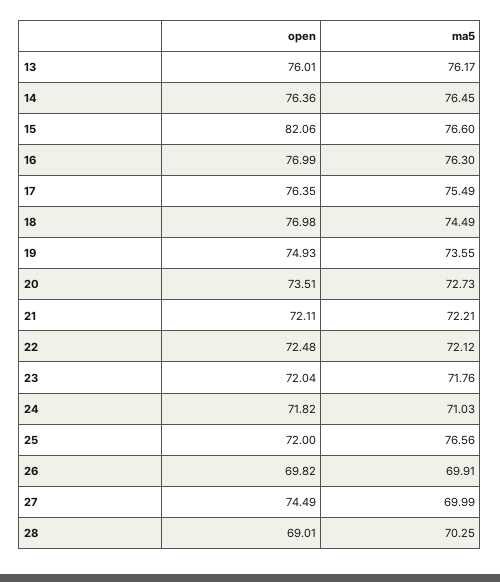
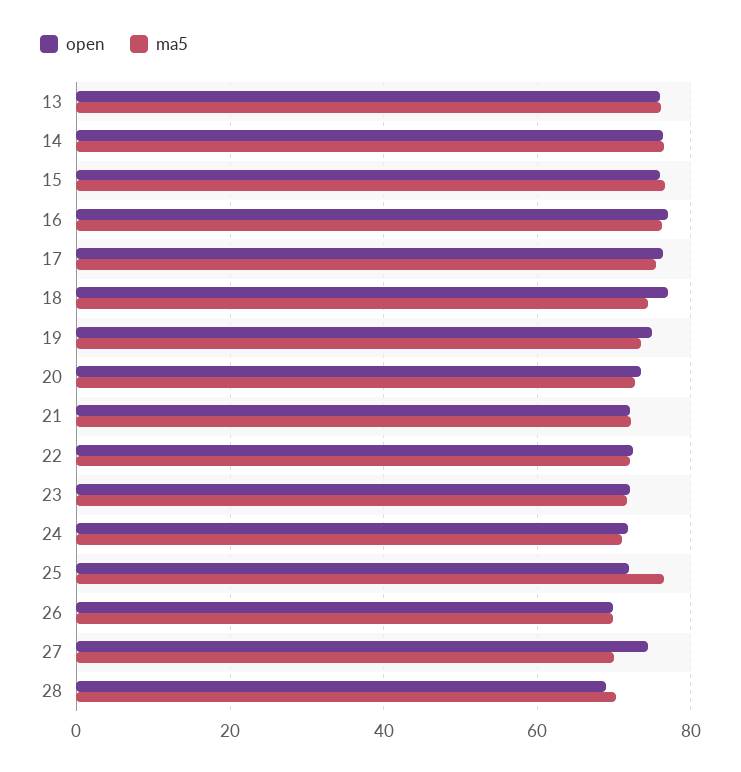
  {
    "open": {
      "13": 76.01,
      "14": 76.36,
-     "15": 82.06,
+     "15": 76,
      "16": 76.99,
      "17": 76.35,
      "18": 76.98,
      "19": 74.93,
      "20": 73.51,
      "21": 72.11,
      "22": 72.48,
      "23": 72.04,
      "24": 71.82,
      "25": 72,
      "26": 69.82,
      "27": 74.49,
      "28": 69.01
    },
    "ma5": {
      "13": 76.17,
      "14": 76.45,
      "15": 76.6,
      "16": 76.3,
      "17": 75.49,
      "18": 74.49,
      "19": 73.55,
      "20": 72.73,
      "21": 72.21,
      "22": 72.12,
      "23": 71.76,
      "24": 71.03,
      "25": 76.56,
      "26": 69.91,
      "27": 69.99,
      "28": 70.25
    }
  }

